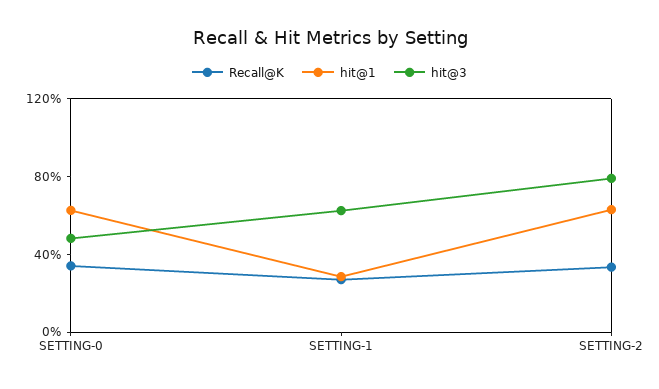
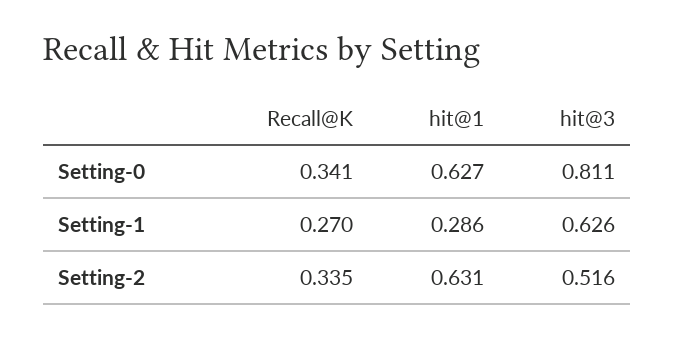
  {
    "Recall@K": {
      "SETTING-0": 0.341,
      "SETTING-1": 0.27,
      "SETTING-2": 0.335
    },
    "hit@1": {
      "SETTING-0": 0.627,
      "SETTING-1": 0.286,
      "SETTING-2": 0.631
    },
    "hit@3": {
-     "SETTING-0": 0.5,
+     "SETTING-0": 0.811,
      "SETTING-1": 0.626,
-     "SETTING-2": 0.8
+     "SETTING-2": 0.516
    }
  }

